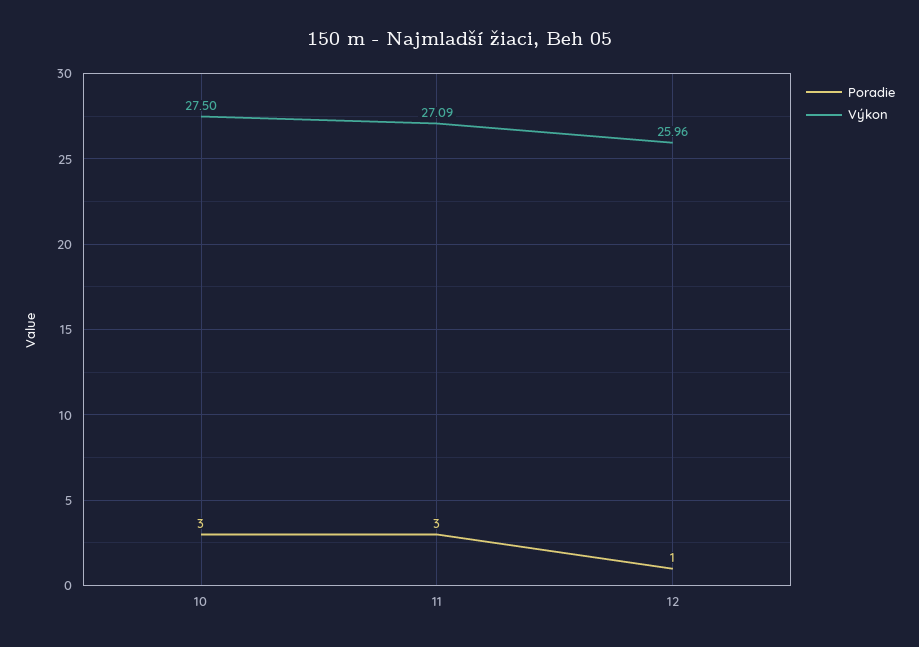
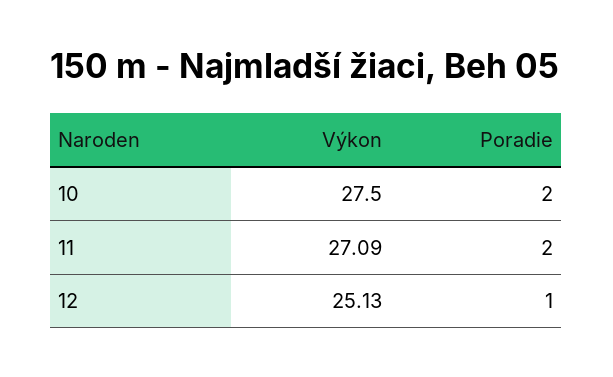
  {
    "Poradie": {
-     "10": 3,
+     "10": 2,
-     "11": 3,
+     "11": 2,
      "12": 1
    },
    "Výkon": {
      "10": 27.5,
      "11": 27.09,
-     "12": 25.96
+     "12": 25.13
    }
  }

